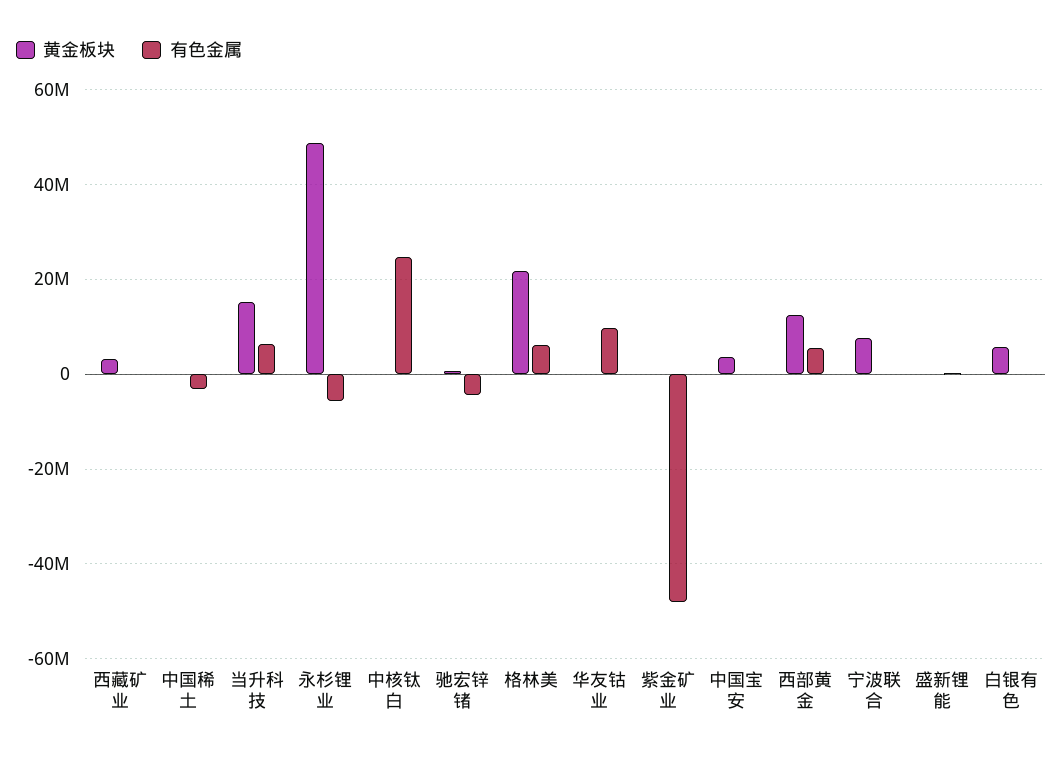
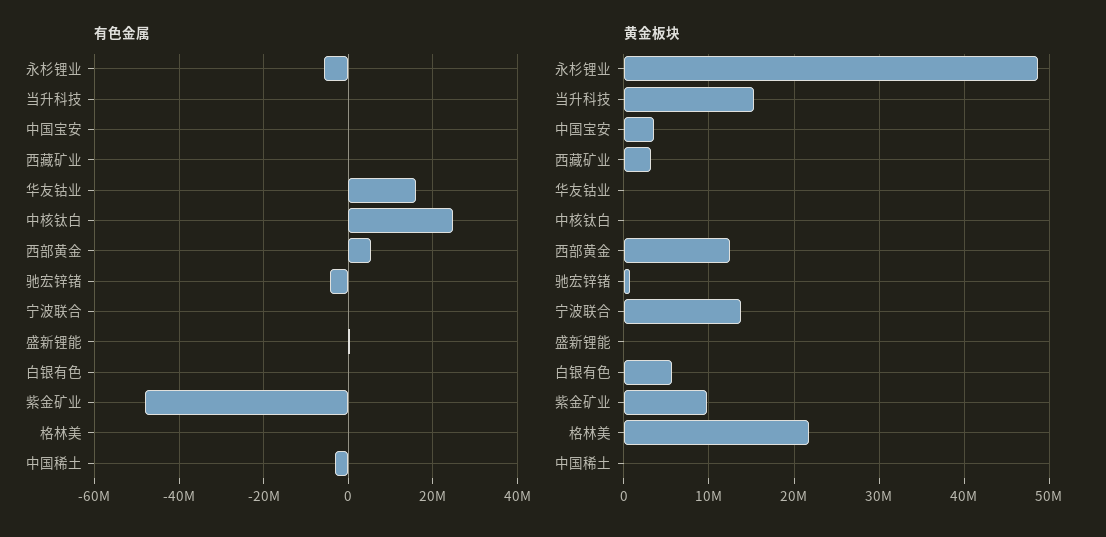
  {
    "黄金板块": {
      "西藏矿业": 3000000,
      "中国稀土": 0,
      "当升科技": 15000000,
      "永杉锂业": 49000000,
      "中核钛白": 0,
      "驰宏锌锗": 1000000,
      "格林美": 22000000,
      "华友钴业": 0,
-     "紫金矿业": 0,
+     "紫金矿业": 10000000,
      "中国宝安": 4000000,
      "西部黄金": 13000000,
-     "宁波联合": 8000000,
+     "宁波联合": 14000000,
      "盛新锂能": 0,
      "白银有色": 6000000
    },
    "有色金属": {
      "西藏矿业": 0,
      "中国稀土": -4000000,
-     "当升科技": 6000000,
+     "当升科技": 0,
      "永杉锂业": -6000000,
      "中核钛白": 24000000,
      "驰宏锌锗": -4000000,
-     "格林美": 6000000,
+     "格林美": 0,
-     "华友钴业": 10000000,
+     "华友钴业": 16000000,
      "紫金矿业": -48000000,
      "中国宝安": 0,
      "西部黄金": 6000000,
      "宁波联合": 0,
      "盛新锂能": 0,
      "白银有色": 0
    }
  }

